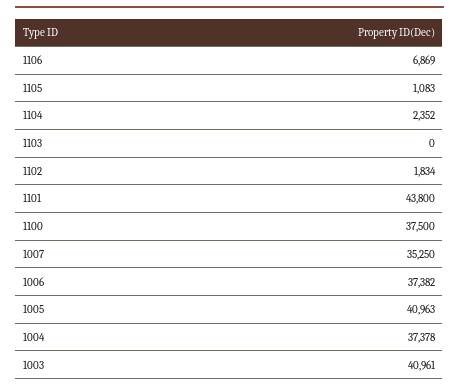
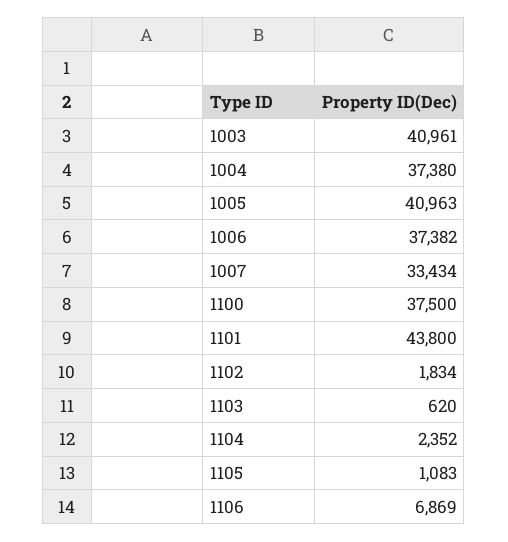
  {
    "1106": 6869,
    "1105": 1083,
    "1104": 2352,
-   "1103": 0,
+   "1103": 620,
    "1102": 1834,
    "1101": 43800,
    "1100": 37500,
-   "1007": 35250,
+   "1007": 33434,
    "1006": 37382,
    "1005": 40963,
-   "1004": 37378,
+   "1004": 37380,
    "1003": 40961
  }

